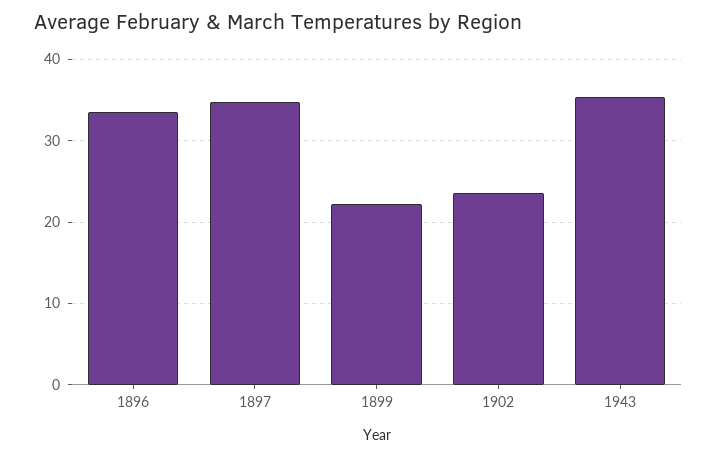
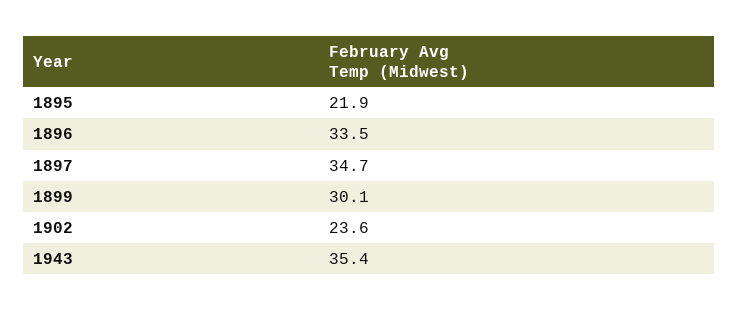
  {
    "1896": 33.5,
    "1897": 34.7,
-   "1899": 22,
+   "1899": 30.1,
    "1902": 23.6,
-   "1943": 35.4
+   "1943": 35.4,
+   "1895": 21.9
  }

